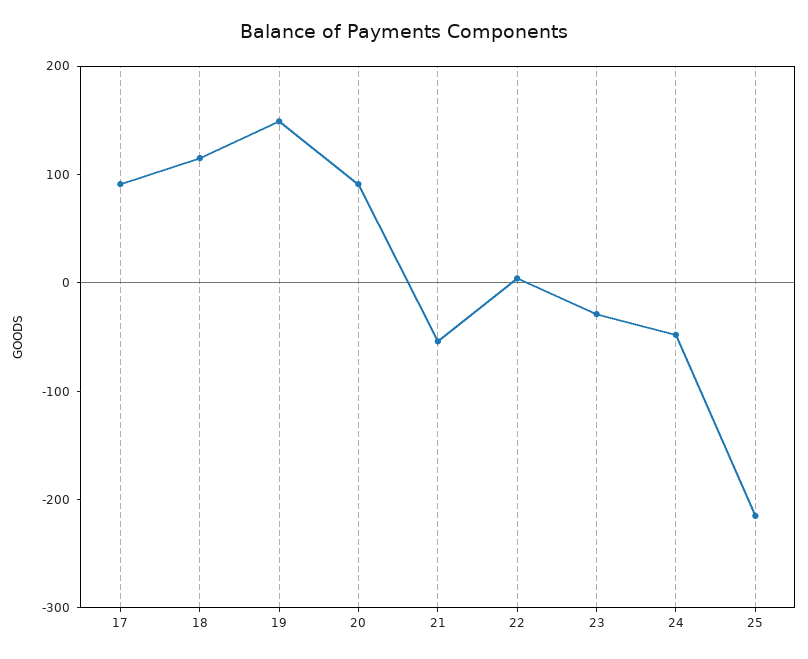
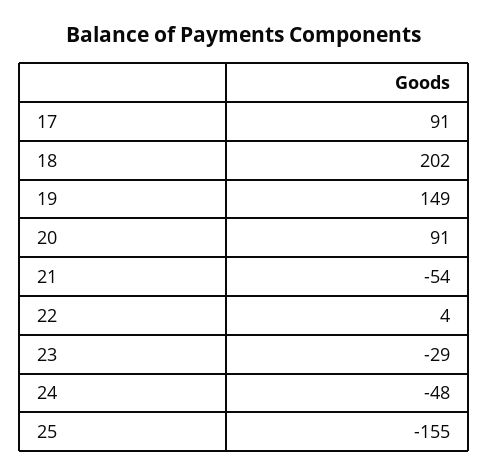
  {
    "17": 91,
-   "18": 120,
+   "18": 202,
    "19": 149,
    "20": 91,
    "21": -54,
    "22": 4,
    "23": -29,
    "24": -48,
-   "25": -220
+   "25": -155
  }

